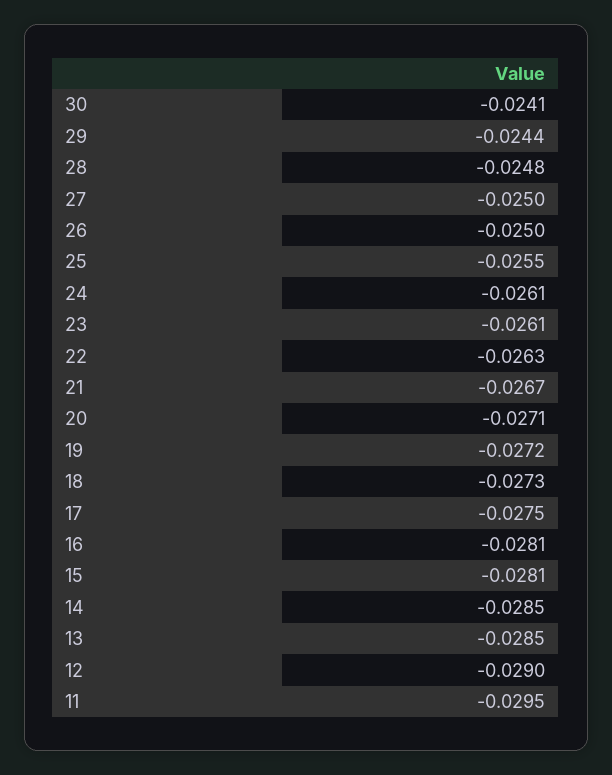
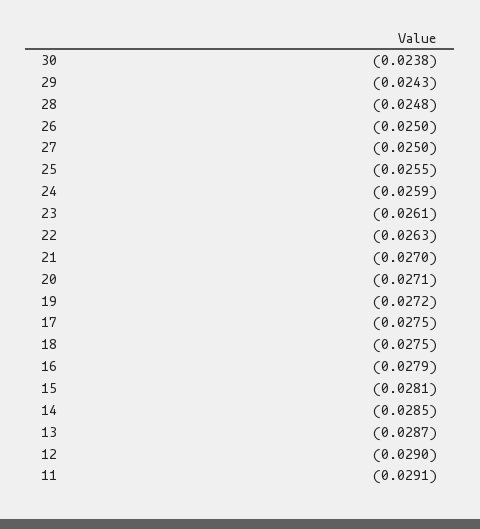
  {
-   "30": -0.0241,
+   "30": -0.0238,
-   "29": -0.0244,
+   "29": -0.0243,
    "28": -0.0248,
    "27": -0.025,
    "26": -0.025,
    "25": -0.0255,
-   "24": -0.0261,
+   "24": -0.0259,
    "23": -0.0261,
    "22": -0.0263,
-   "21": -0.0267,
+   "21": -0.027,
    "20": -0.0271,
    "19": -0.0272,
-   "18": -0.0273,
+   "18": -0.0275,
    "17": -0.0275,
-   "16": -0.0281,
+   "16": -0.0279,
    "15": -0.0281,
    "14": -0.0285,
-   "13": -0.0285,
+   "13": -0.0287,
    "12": -0.029,
-   "11": -0.0295
+   "11": -0.0291
  }

